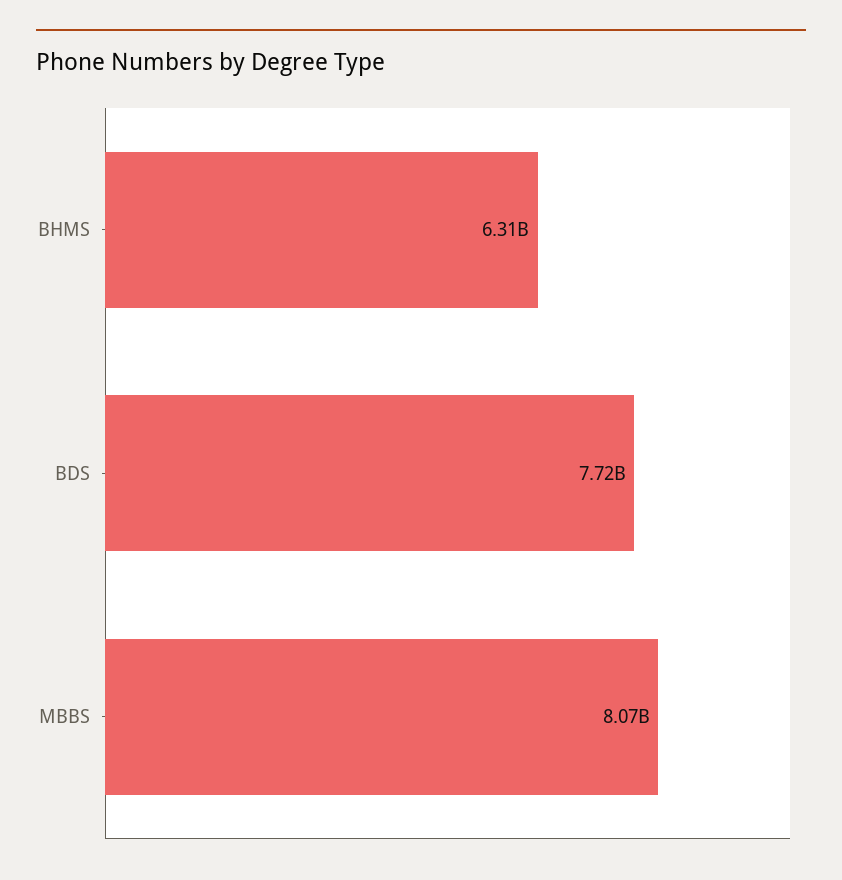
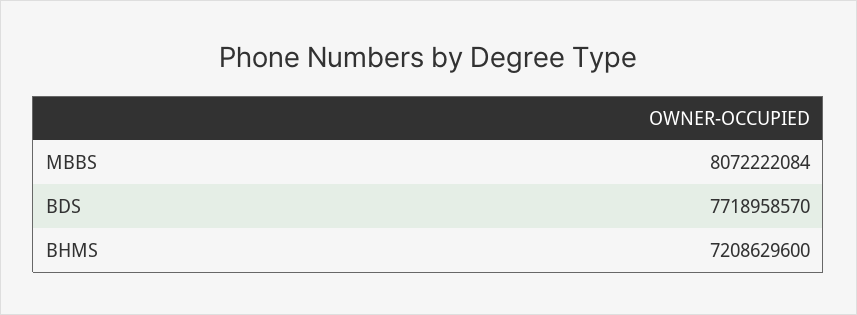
  {
-   "BHMS": 6310000000,
+   "BHMS": 7208629600,
    "BDS": 7718958570,
    "MBBS": 8072222084
  }

